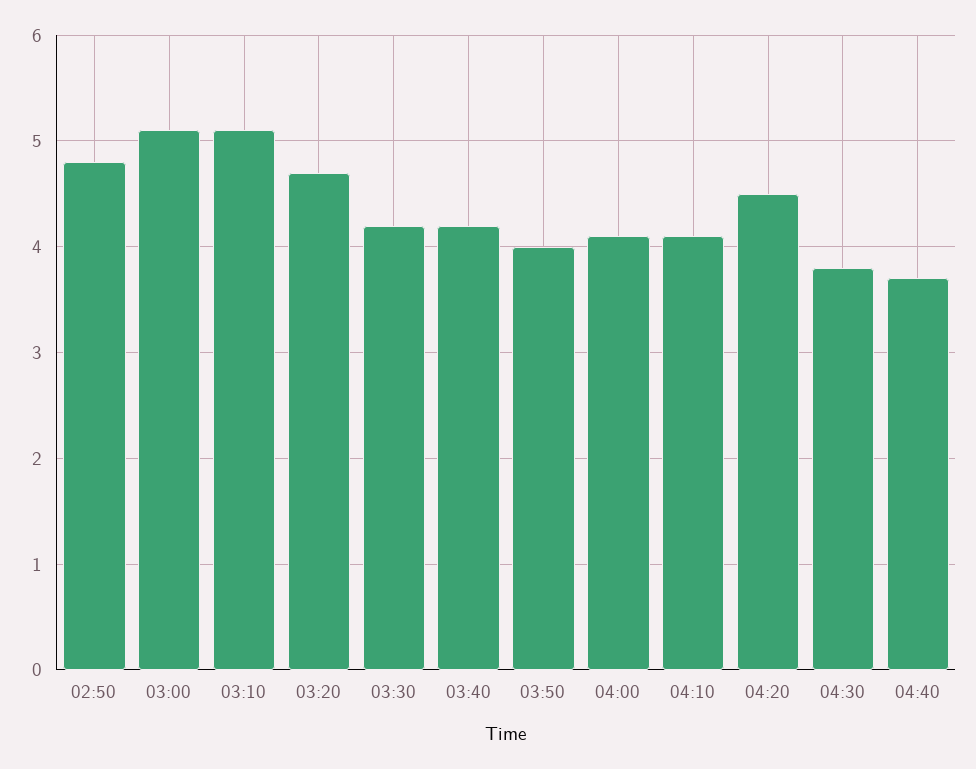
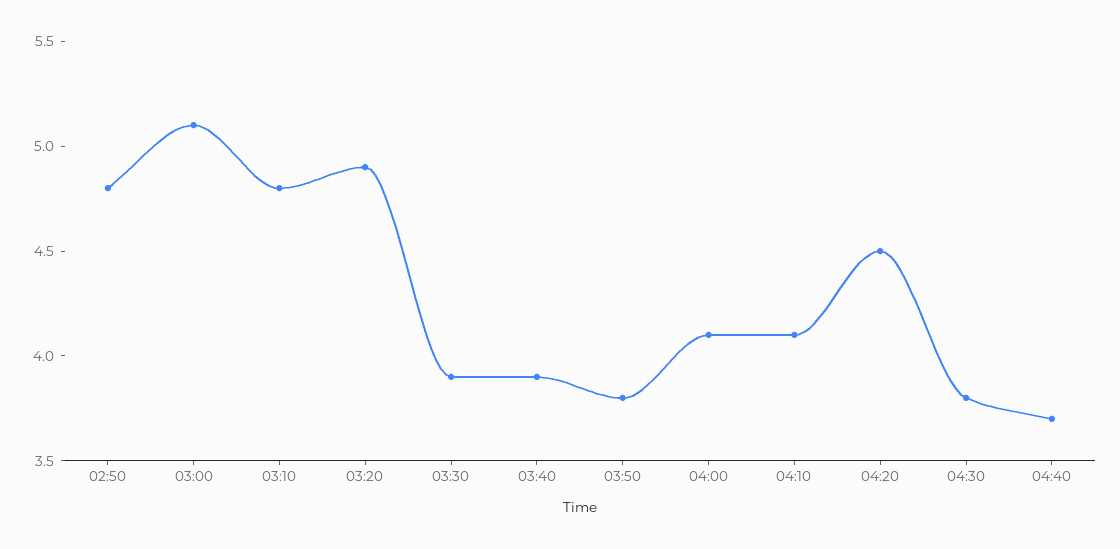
  {
    "02:50": 4.8,
    "03:00": 5.1,
-   "03:10": 5.1,
+   "03:10": 4.8,
-   "03:20": 4.7,
+   "03:20": 4.9,
-   "03:30": 4.2,
+   "03:30": 3.9,
-   "03:40": 4.2,
+   "03:40": 3.9,
-   "03:50": 4,
+   "03:50": 3.8,
    "04:00": 4.1,
    "04:10": 4.1,
    "04:20": 4.5,
    "04:30": 3.8,
    "04:40": 3.7
  }

